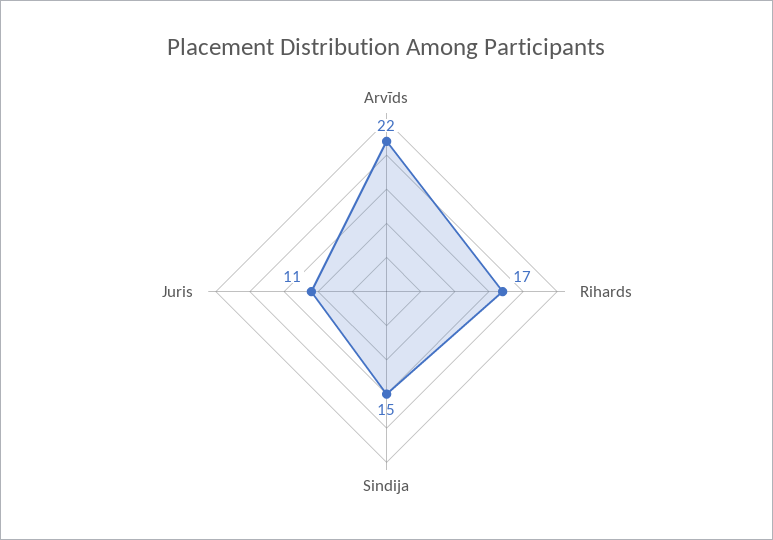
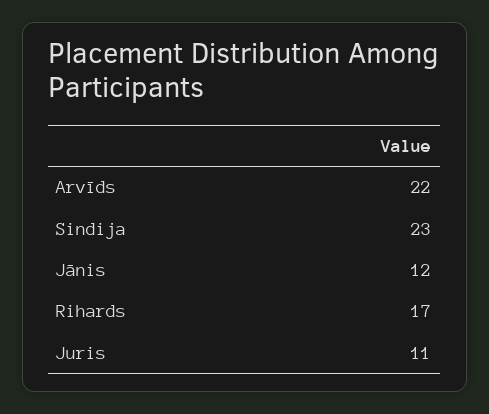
  {
    "Arvīds": 22,
    "Rihards": 17,
-   "Sindija": 15,
+   "Sindija": 23,
-   "Juris": 11
+   "Juris": 11,
+   "Jānis": 12
  }

